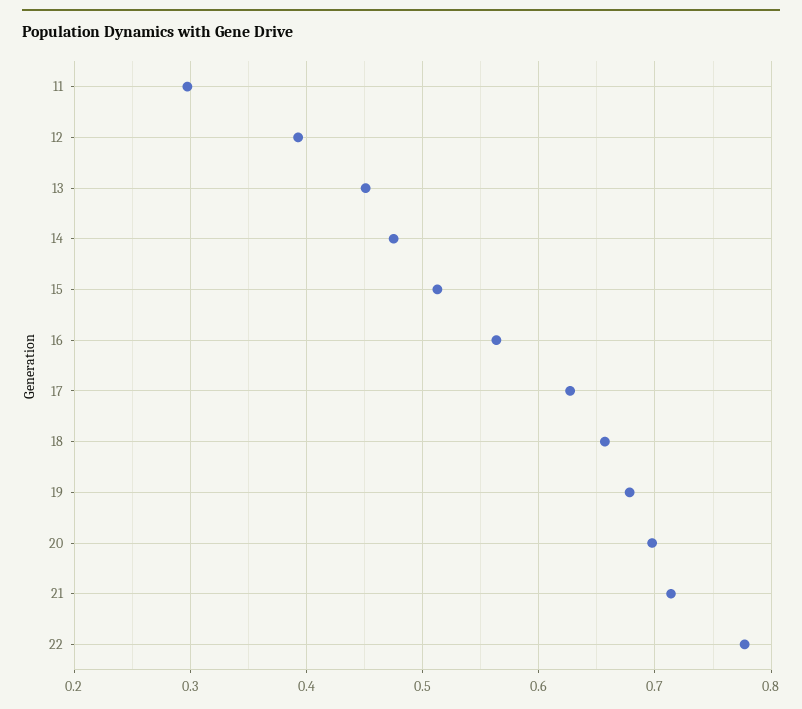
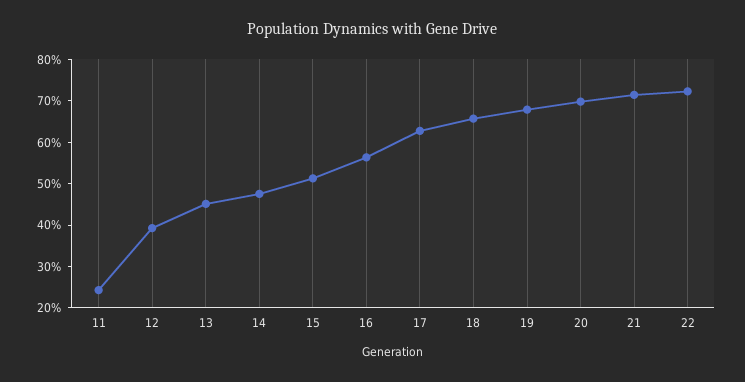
  {
-   "11": 0.3,
+   "11": 0.24,
    "12": 0.39,
    "13": 0.45,
    "14": 0.48,
    "15": 0.51,
    "16": 0.56,
    "17": 0.63,
    "18": 0.66,
    "19": 0.68,
    "20": 0.7,
    "21": 0.71,
-   "22": 0.78
+   "22": 0.72
  }

